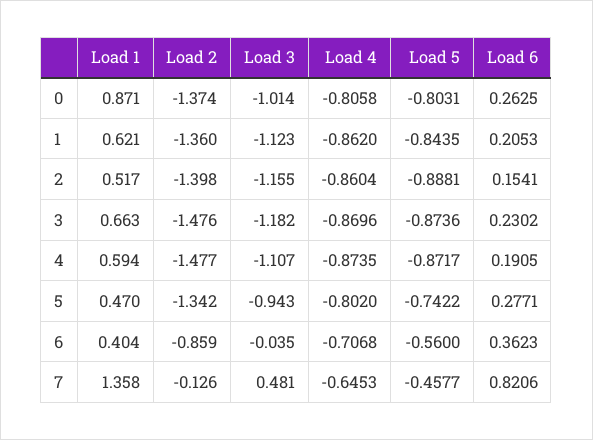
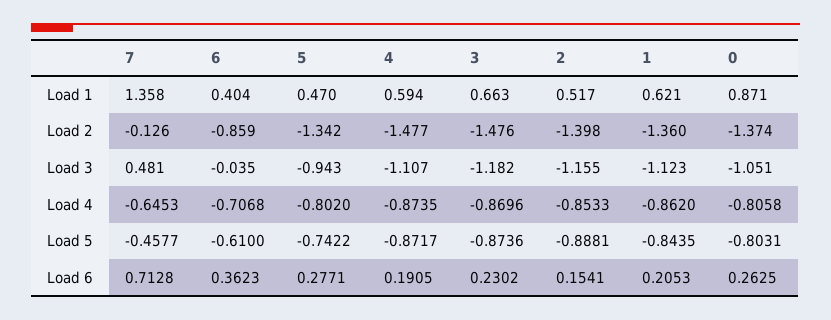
  {
    "Load 1": {
      "0": 0.871,
      "1": 0.621,
      "2": 0.517,
      "3": 0.663,
      "4": 0.594,
      "5": 0.47,
      "6": 0.404,
      "7": 1.358
    },
    "Load 2": {
      "0": -1.374,
      "1": -1.36,
      "2": -1.398,
      "3": -1.476,
      "4": -1.477,
      "5": -1.342,
      "6": -0.859,
      "7": -0.126
    },
    "Load 3": {
-     "0": -1.014,
+     "0": -1.051,
      "1": -1.123,
      "2": -1.155,
      "3": -1.182,
      "4": -1.107,
      "5": -0.943,
      "6": -0.035,
      "7": 0.481
    },
    "Load 4": {
      "0": -0.8058,
      "1": -0.862,
-     "2": -0.8604,
+     "2": -0.8533,
      "3": -0.8696,
      "4": -0.8735,
      "5": -0.802,
      "6": -0.7068,
      "7": -0.6453
    },
    "Load 5": {
      "0": -0.8031,
      "1": -0.8435,
      "2": -0.8881,
      "3": -0.8736,
      "4": -0.8717,
      "5": -0.7422,
-     "6": -0.56,
+     "6": -0.61,
      "7": -0.4577
    },
    "Load 6": {
      "0": 0.2625,
      "1": 0.2053,
      "2": 0.1541,
      "3": 0.2302,
      "4": 0.1905,
      "5": 0.2771,
      "6": 0.3623,
-     "7": 0.8206
+     "7": 0.7128
    }
  }

